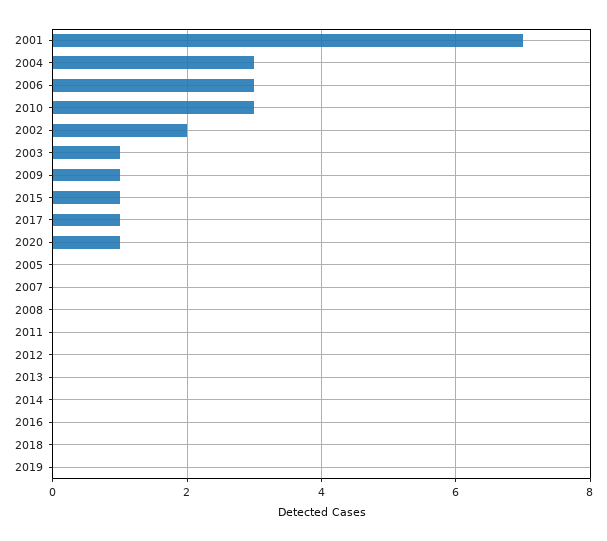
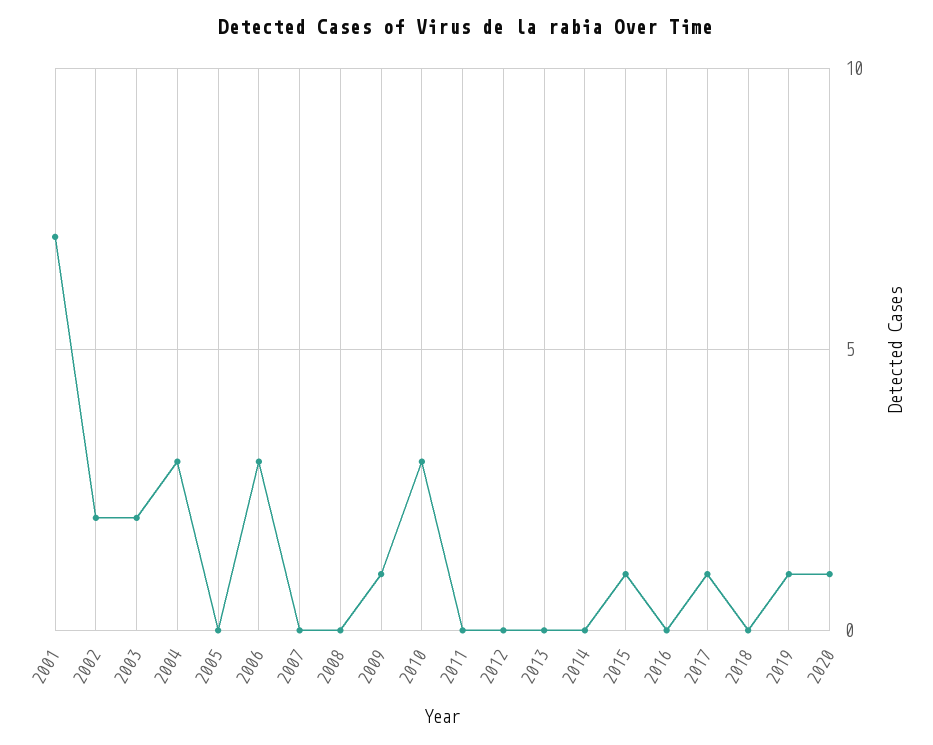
  {
    "2001": 7,
    "2004": 3,
    "2006": 3,
    "2010": 3,
    "2002": 2,
-   "2003": 1,
+   "2003": 2,
    "2009": 1,
    "2015": 1,
    "2017": 1,
    "2020": 1,
    "2005": 0,
    "2007": 0,
    "2008": 0,
    "2011": 0,
    "2012": 0,
    "2013": 0,
    "2014": 0,
    "2016": 0,
    "2018": 0,
-   "2019": 0
+   "2019": 1
  }

